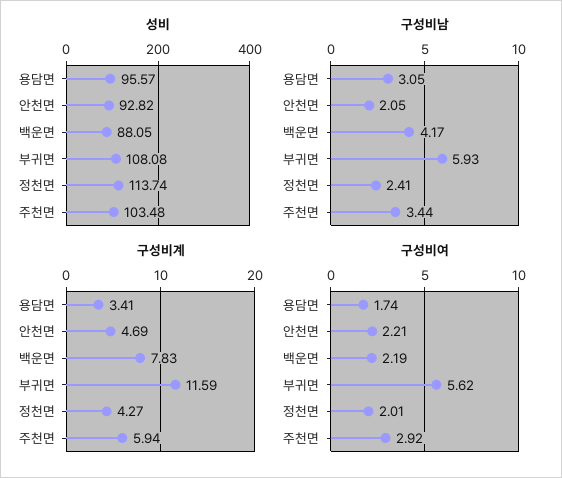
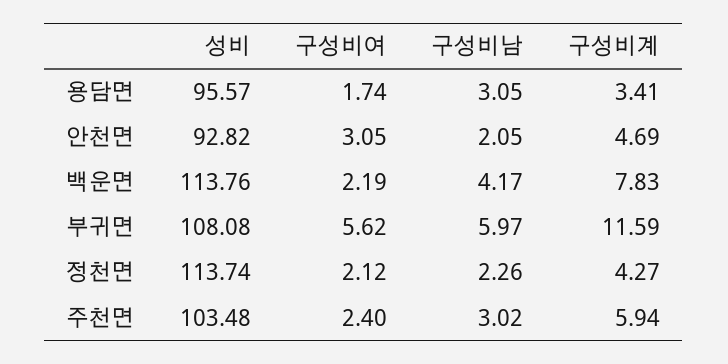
  {
    "성비": {
      "용담면": 95.57,
      "안천면": 92.82,
-     "백운면": 88.05,
+     "백운면": 113.76,
      "부귀면": 108.08,
      "정천면": 113.74,
      "주천면": 103.48
    },
    "구성비남": {
      "용담면": 3.05,
      "안천면": 2.05,
      "백운면": 4.17,
-     "부귀면": 5.93,
+     "부귀면": 5.97,
-     "정천면": 2.41,
+     "정천면": 2.26,
-     "주천면": 3.44
+     "주천면": 3.02
    },
    "구성비계": {
      "용담면": 3.41,
      "안천면": 4.69,
      "백운면": 7.83,
      "부귀면": 11.59,
      "정천면": 4.27,
      "주천면": 5.94
    },
    "구성비여": {
      "용담면": 1.74,
-     "안천면": 2.21,
+     "안천면": 3.05,
      "백운면": 2.19,
      "부귀면": 5.62,
-     "정천면": 2.01,
+     "정천면": 2.12,
-     "주천면": 2.92
+     "주천면": 2.4
    }
  }

